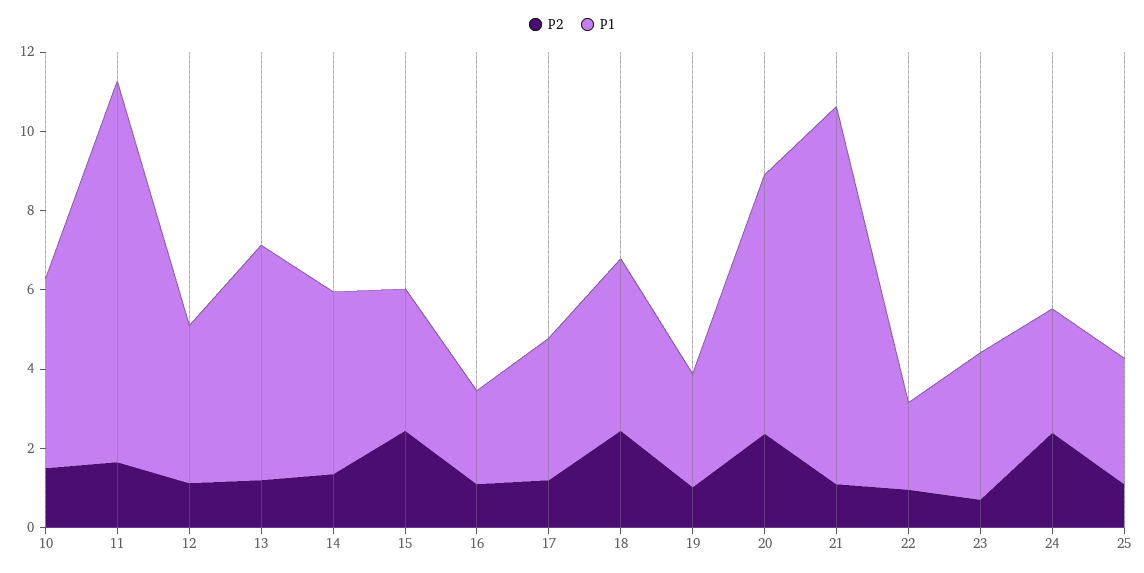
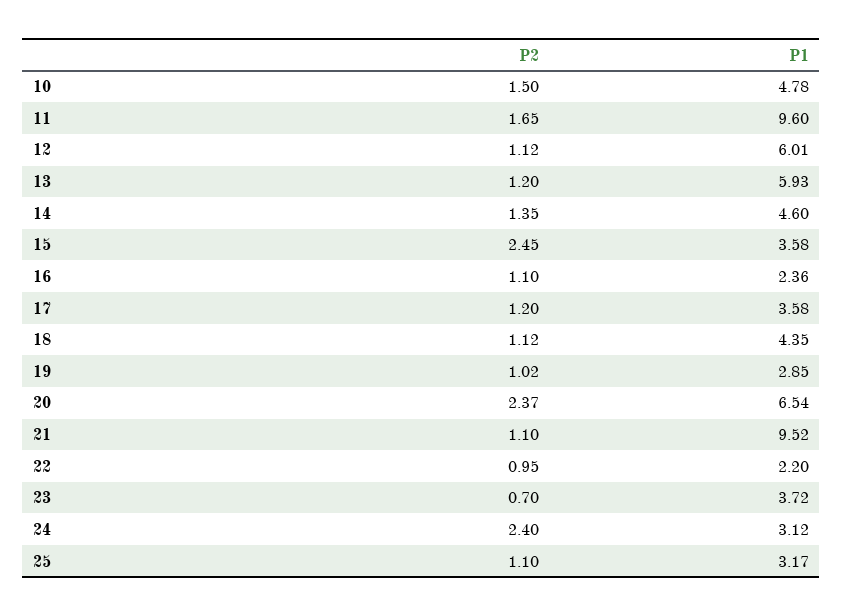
  {
    "P2": {
      "10": 1.5,
      "11": 1.65,
      "12": 1.12,
      "13": 1.2,
      "14": 1.35,
      "15": 2.45,
      "16": 1.1,
      "17": 1.2,
-     "18": 2.5,
+     "18": 1.12,
      "19": 1.02,
      "20": 2.37,
      "21": 1.1,
      "22": 0.95,
      "23": 0.7,
      "24": 2.4,
      "25": 1.1
    },
    "P1": {
      "10": 4.78,
      "11": 9.6,
-     "12": 4,
+     "12": 6.01,
      "13": 5.93,
      "14": 4.6,
      "15": 3.58,
      "16": 2.36,
      "17": 3.58,
      "18": 4.35,
      "19": 2.85,
      "20": 6.54,
      "21": 9.52,
      "22": 2.2,
      "23": 3.72,
      "24": 3.12,
      "25": 3.17
    }
  }

